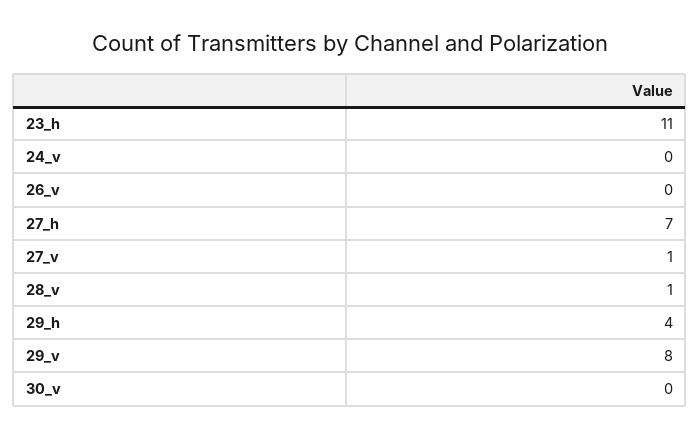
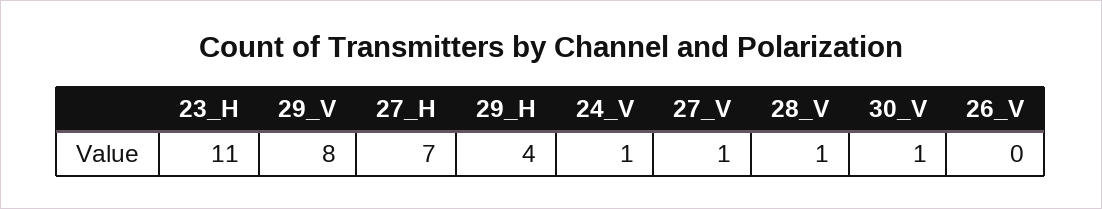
  {
    "23_h": 11,
-   "24_v": 0,
+   "24_v": 1,
    "26_v": 0,
    "27_h": 7,
    "27_v": 1,
    "28_v": 1,
    "29_h": 4,
    "29_v": 8,
-   "30_v": 0
+   "30_v": 1
  }

